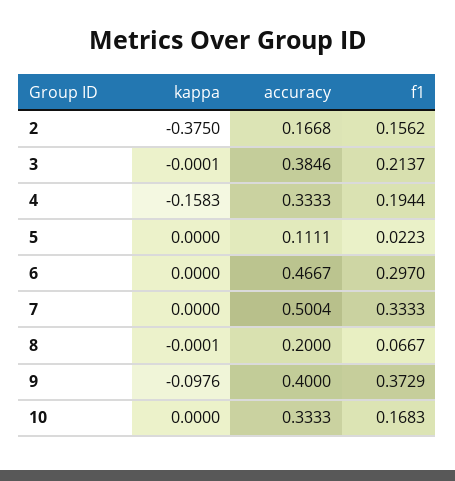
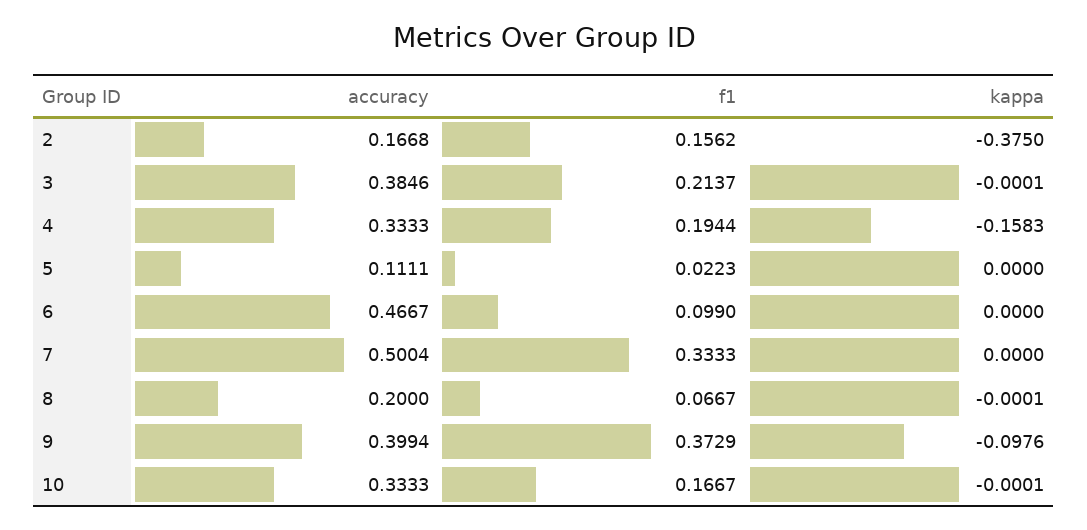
  {
    "kappa": {
      "2": -0.375,
      "3": -0.0001,
      "4": -0.1583,
      "5": 0,
      "6": 0,
      "7": 0,
      "8": -0.0001,
      "9": -0.0976,
-     "10": 0
+     "10": -0.0001
    },
    "accuracy": {
      "2": 0.1668,
      "3": 0.3846,
      "4": 0.3333,
      "5": 0.1111,
      "6": 0.4667,
      "7": 0.5004,
      "8": 0.2,
-     "9": 0.4,
+     "9": 0.3994,
      "10": 0.3333
    },
    "f1": {
      "2": 0.1562,
      "3": 0.2137,
      "4": 0.1944,
      "5": 0.0223,
-     "6": 0.297,
+     "6": 0.099,
      "7": 0.3333,
      "8": 0.0667,
      "9": 0.3729,
-     "10": 0.1683
+     "10": 0.1667
    }
  }

